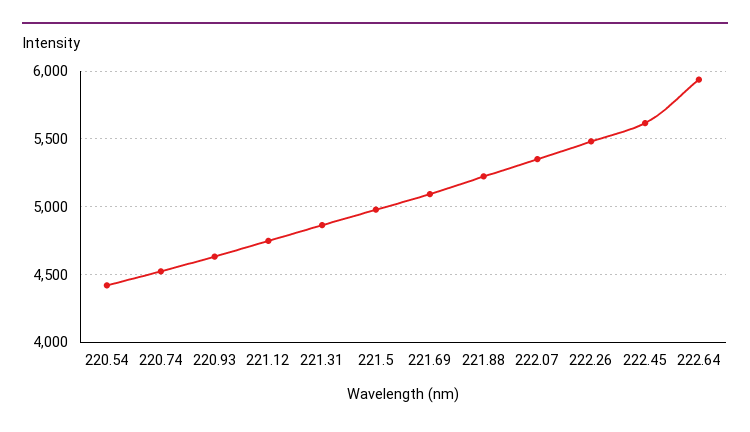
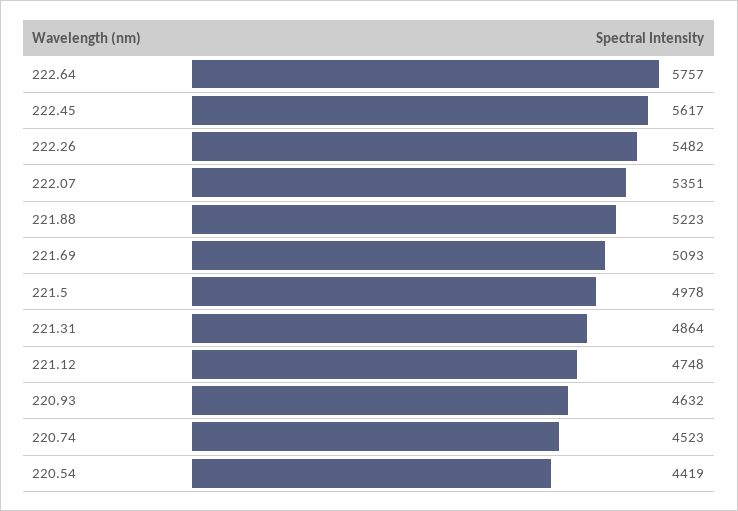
  {
    "220.54": 4419,
    "220.74": 4523,
    "220.93": 4632,
    "221.12": 4748,
    "221.31": 4864,
    "221.5": 4978,
    "221.69": 5093,
    "221.88": 5223,
    "222.07": 5351,
    "222.26": 5482,
    "222.45": 5617,
-   "222.64": 5950
+   "222.64": 5757
  }

